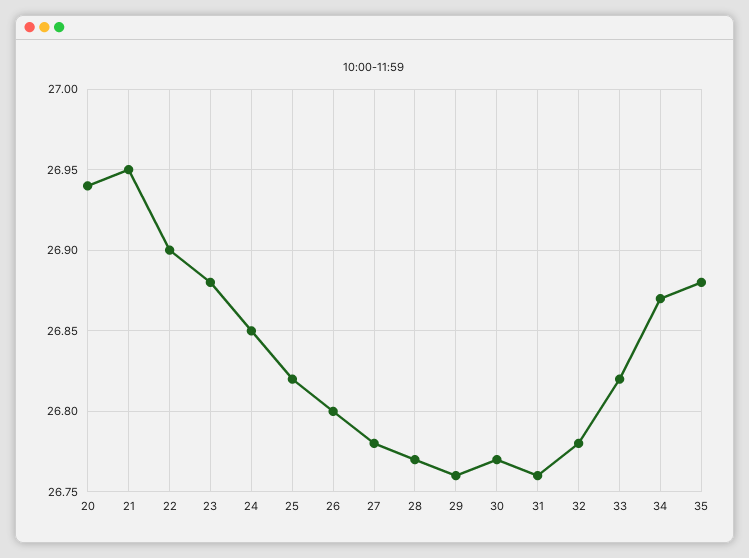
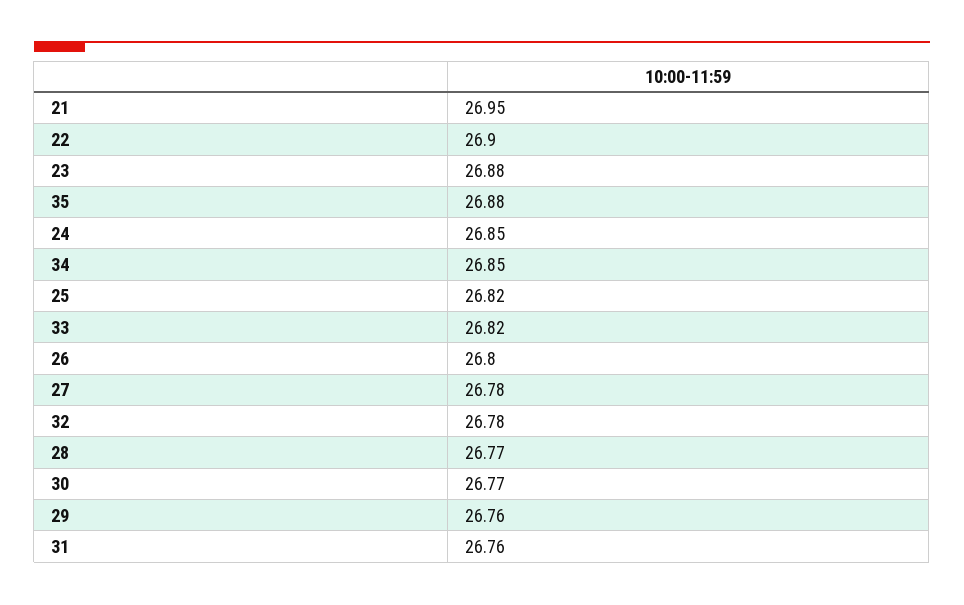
  {
-   "20": 26.94,
    "21": 26.95,
    "22": 26.9,
    "23": 26.88,
    "24": 26.85,
    "25": 26.82,
    "26": 26.8,
    "27": 26.78,
    "28": 26.77,
    "29": 26.76,
    "30": 26.77,
    "31": 26.76,
    "32": 26.78,
    "33": 26.82,
-   "34": 26.87,
+   "34": 26.85,
    "35": 26.88
  }

